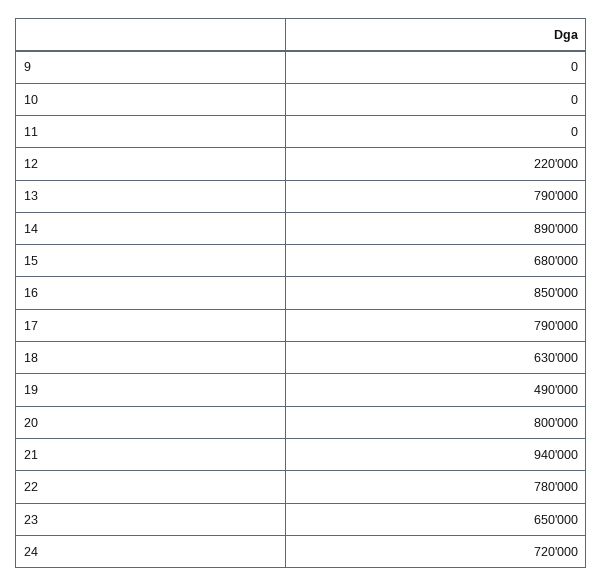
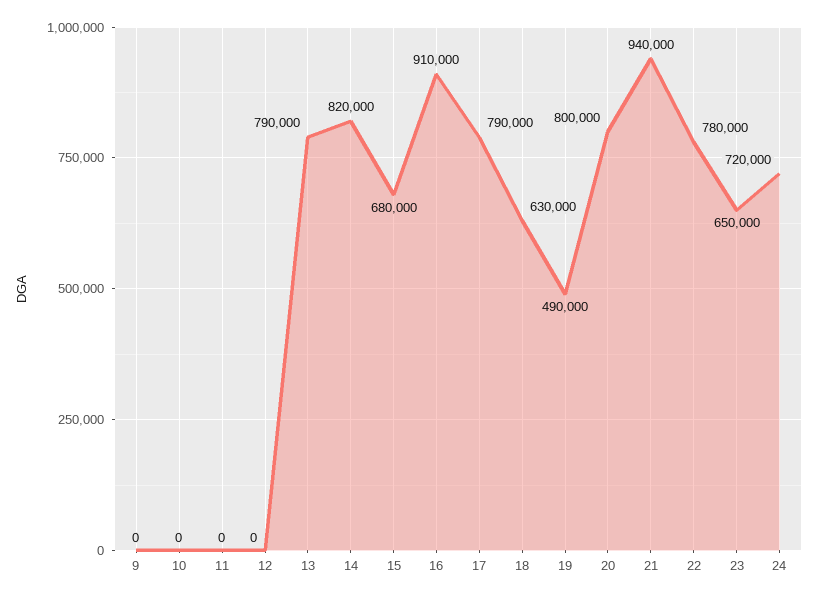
  {
    "9": 0,
    "10": 0,
    "11": 0,
-   "12": 220000,
+   "12": 0,
    "13": 790000,
-   "14": 890000,
+   "14": 820000,
    "15": 680000,
-   "16": 850000,
+   "16": 910000,
    "17": 790000,
    "18": 630000,
    "19": 490000,
    "20": 800000,
    "21": 940000,
    "22": 780000,
    "23": 650000,
    "24": 720000
  }

